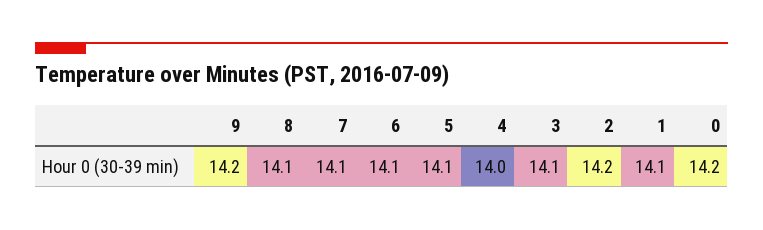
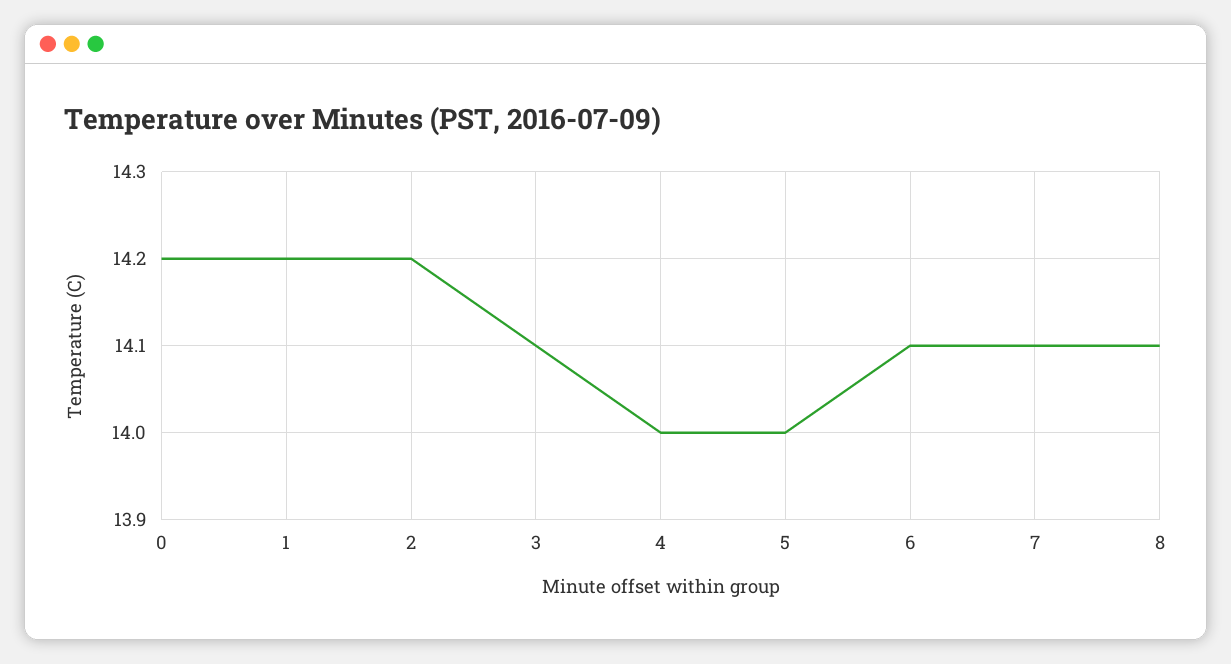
  {
-   "9": 14.2,
    "8": 14.1,
    "7": 14.1,
    "6": 14.1,
-   "5": 14.1,
+   "5": 14,
    "4": 14,
    "3": 14.1,
    "2": 14.2,
-   "1": 14.1,
+   "1": 14.2,
    "0": 14.2
  }

